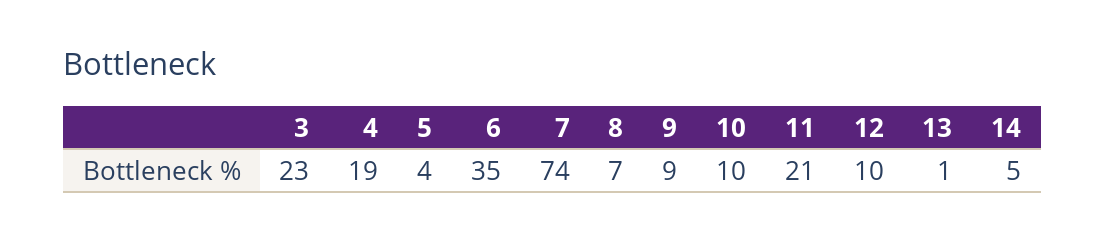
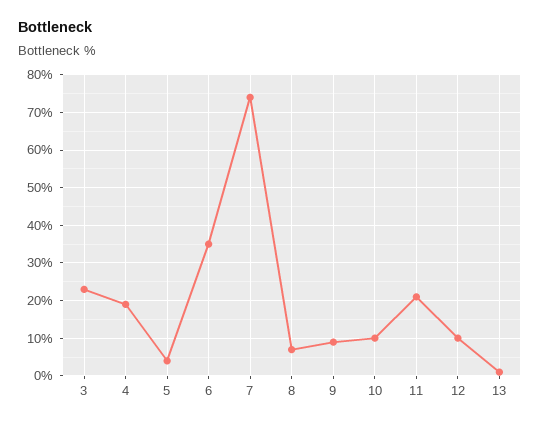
  {
    "3": 23,
    "4": 19,
    "5": 4,
    "6": 35,
    "7": 74,
    "8": 7,
    "9": 9,
    "10": 10,
    "11": 21,
    "12": 10,
-   "13": 1,
+   "13": 1
-   "14": 5
  }

